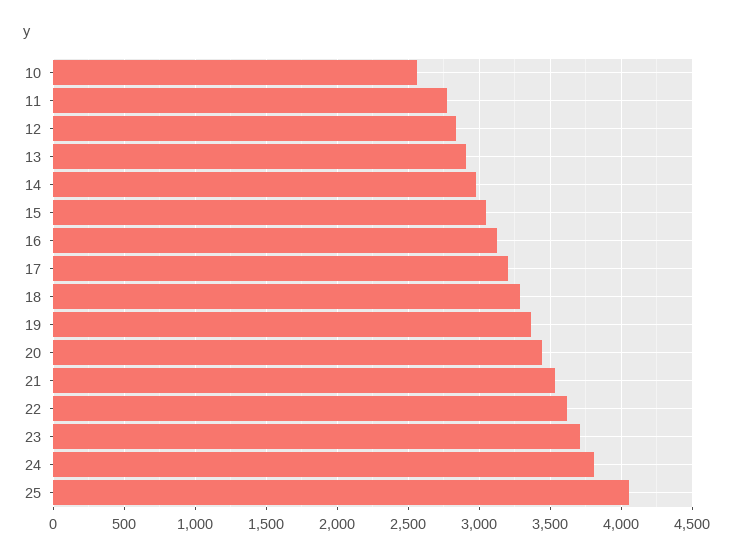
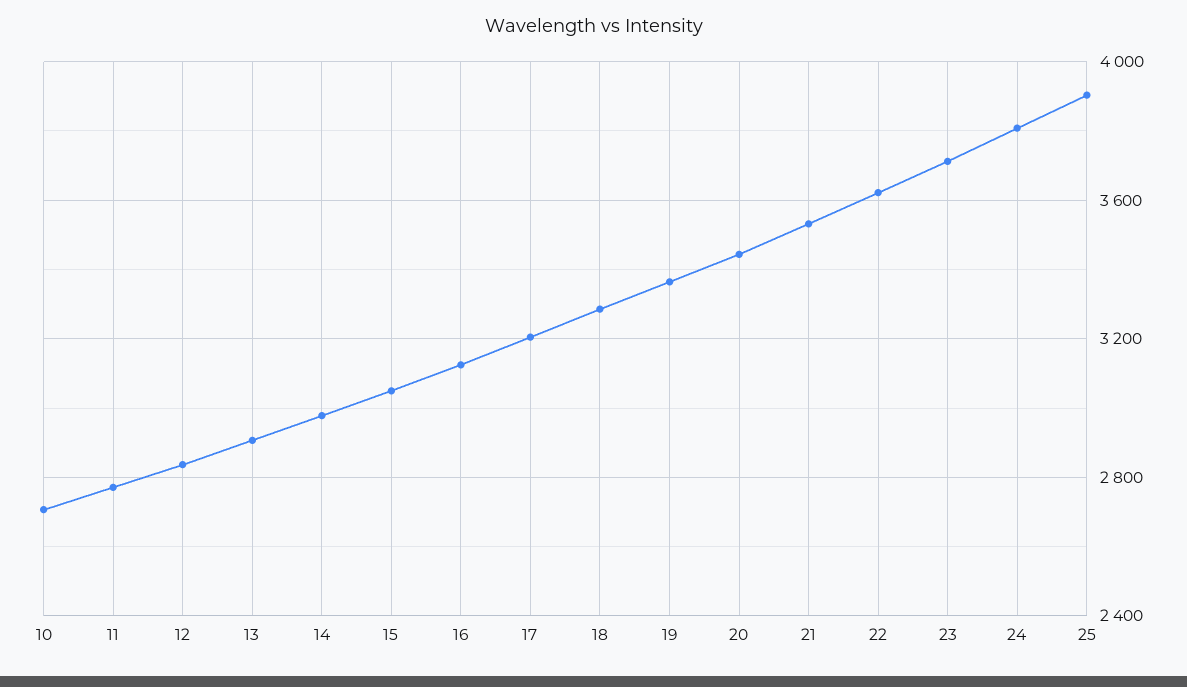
  {
-   "10": 2550,
+   "10": 2700,
    "11": 2750,
    "12": 2850,
    "13": 2900,
    "14": 3000,
    "15": 3050,
    "16": 3150,
    "17": 3200,
    "18": 3300,
    "19": 3350,
    "20": 3450,
    "21": 3550,
    "22": 3600,
    "23": 3700,
    "24": 3800,
-   "25": 4050
+   "25": 3900
  }

